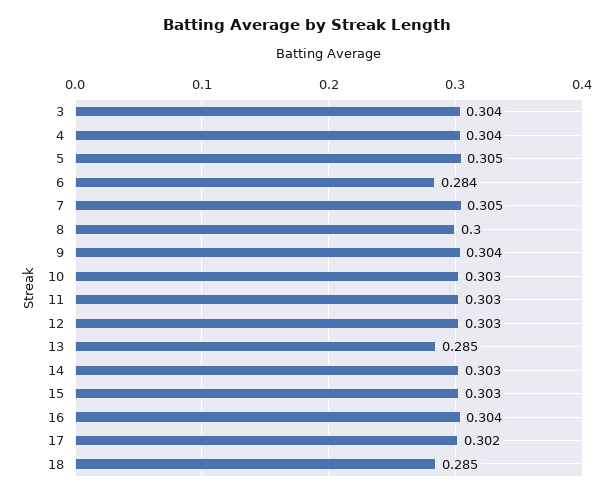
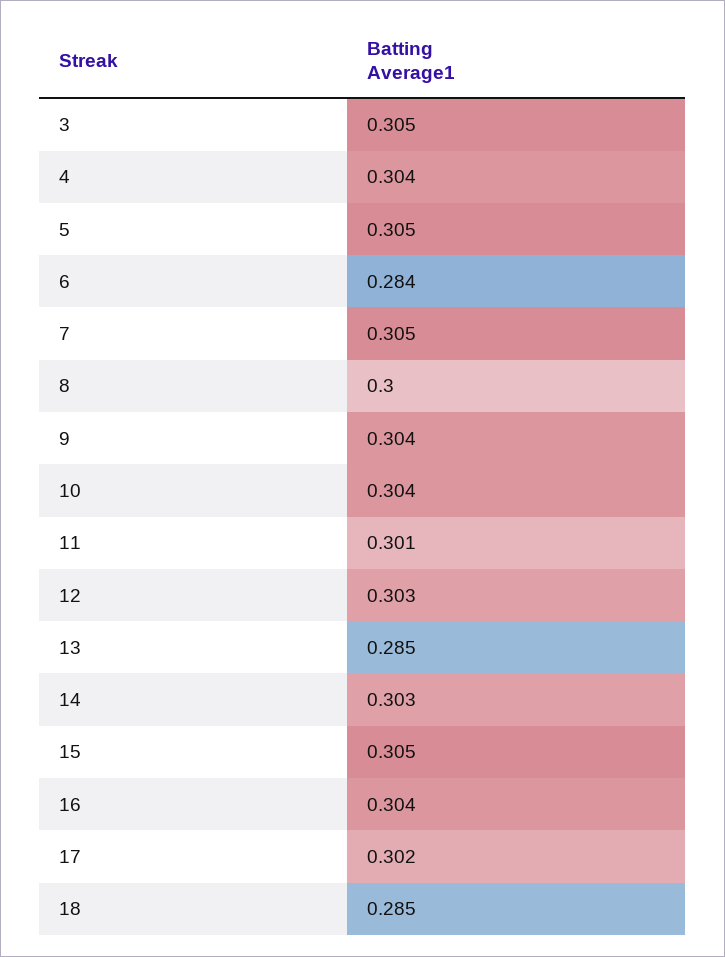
  {
-   "3": 0.304,
+   "3": 0.305,
    "4": 0.304,
    "5": 0.305,
    "6": 0.284,
    "7": 0.305,
    "8": 0.3,
    "9": 0.304,
-   "10": 0.303,
+   "10": 0.304,
-   "11": 0.303,
+   "11": 0.301,
    "12": 0.303,
    "13": 0.285,
    "14": 0.303,
-   "15": 0.303,
+   "15": 0.305,
    "16": 0.304,
    "17": 0.302,
    "18": 0.285
  }

